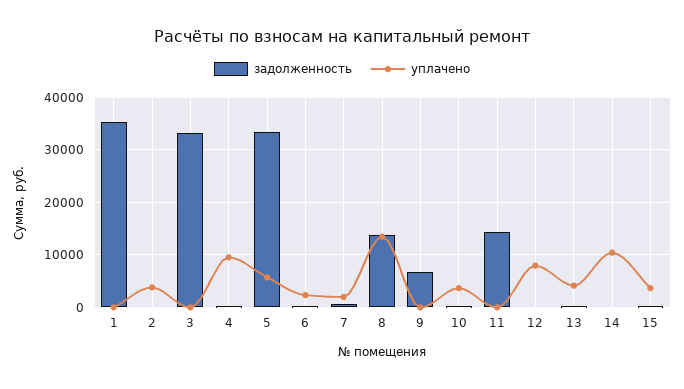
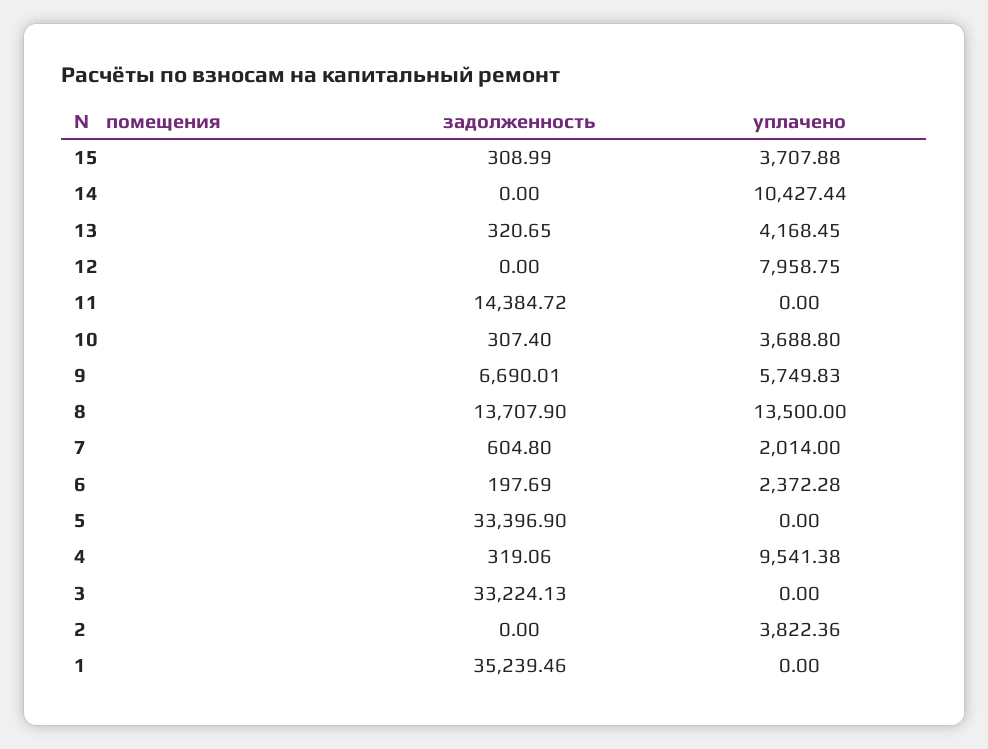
  {
    "задолженность": {
      "1": 35239.46,
      "2": 0,
      "3": 33224.13,
      "4": 319.06,
      "5": 33396.9,
      "6": 197.69,
      "7": 604.8,
      "8": 13707.9,
      "9": 6690.01,
      "10": 307.4,
      "11": 14384.72,
      "12": 0,
      "13": 320.65,
      "14": 0,
      "15": 308.99
    },
    "уплачено": {
      "1": 0,
      "2": 3822.36,
      "3": 0,
      "4": 9541.38,
-     "5": 6000,
+     "5": 0,
      "6": 2372.28,
      "7": 2014,
      "8": 13500,
-     "9": 0,
+     "9": 5749.83,
      "10": 3688.8,
      "11": 0,
      "12": 7958.75,
      "13": 4168.45,
      "14": 10427.44,
      "15": 3707.88
    }
  }

